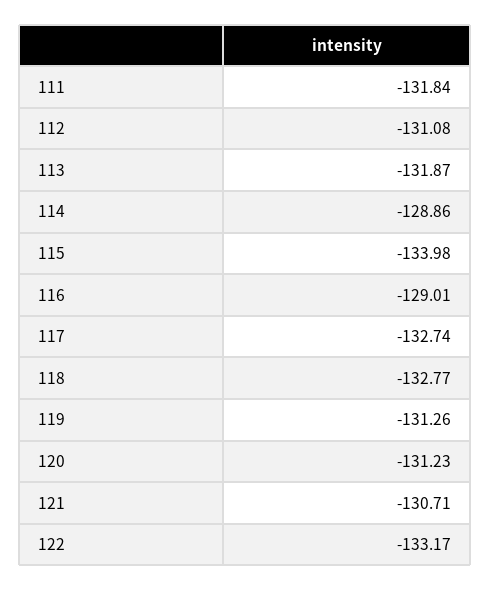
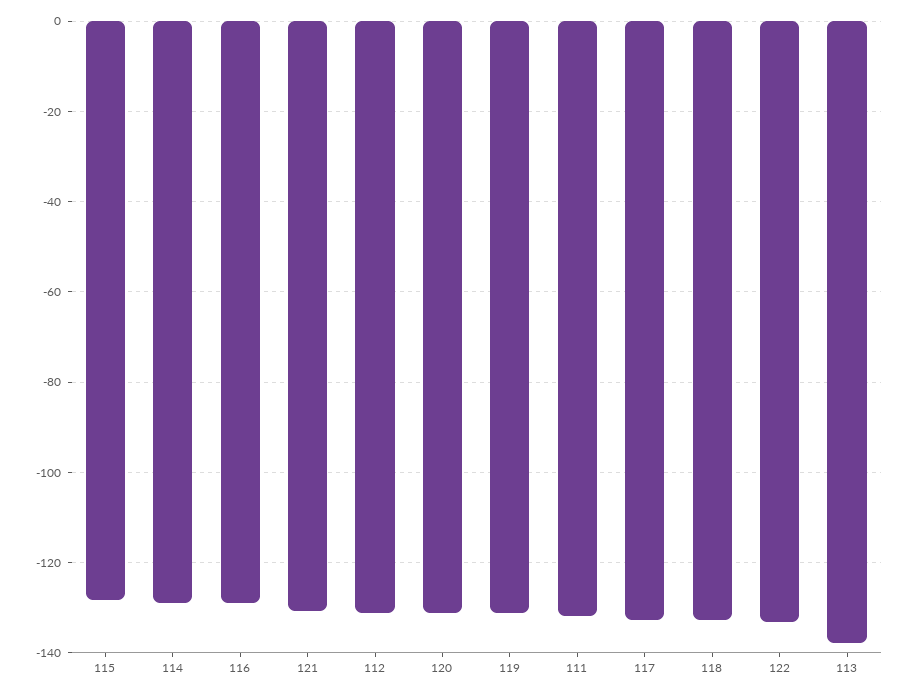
  {
    "111": -131.84,
    "112": -131.08,
-   "113": -131.87,
+   "113": -138,
    "114": -128.86,
-   "115": -133.98,
+   "115": -128,
    "116": -129.01,
    "117": -132.74,
    "118": -132.77,
    "119": -131.26,
    "120": -131.23,
    "121": -130.71,
    "122": -133.17
  }

